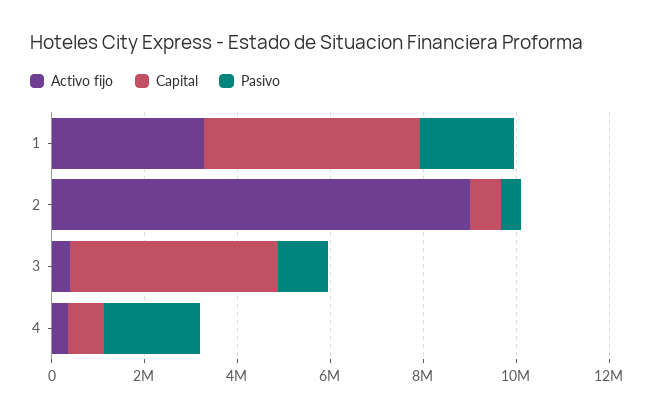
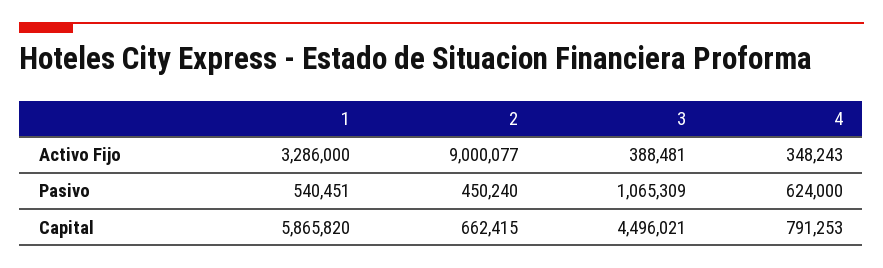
  {
    "Activo fijo": {
      "1": 3286000,
      "2": 9000077,
      "3": 388481,
      "4": 348243
    },
    "Capital": {
-     "1": 4500000,
+     "1": 5865820,
      "2": 662415,
      "3": 4496021,
      "4": 791253
    },
    "Pasivo": {
-     "1": 2000000,
+     "1": 540451,
      "2": 450240,
      "3": 1065309,
-     "4": 2000000
+     "4": 624000
    }
  }

